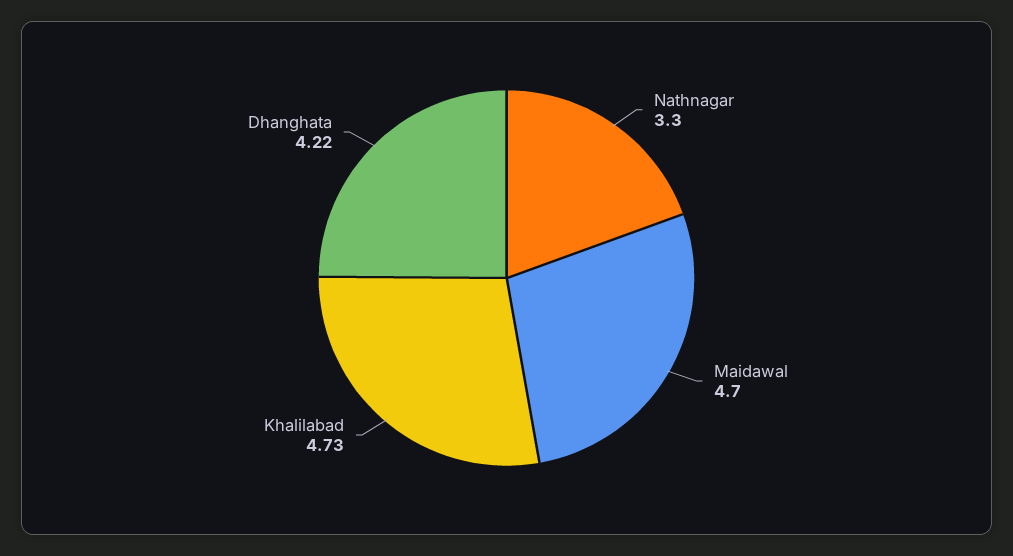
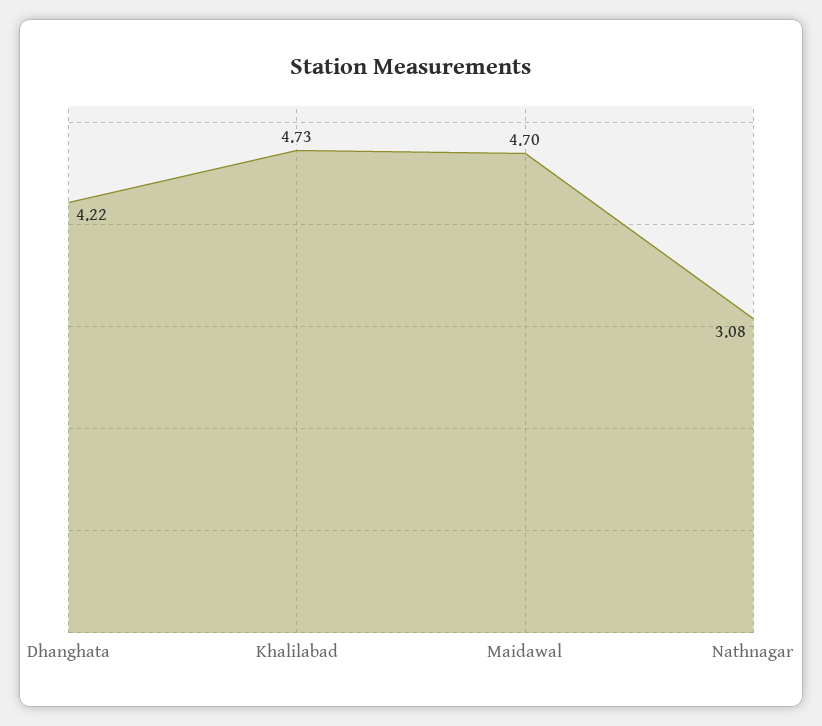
  {
-   "Nathnagar": 3.3,
+   "Nathnagar": 3.08,
    "Maidawal": 4.7,
    "Khalilabad": 4.73,
    "Dhanghata": 4.22
  }

